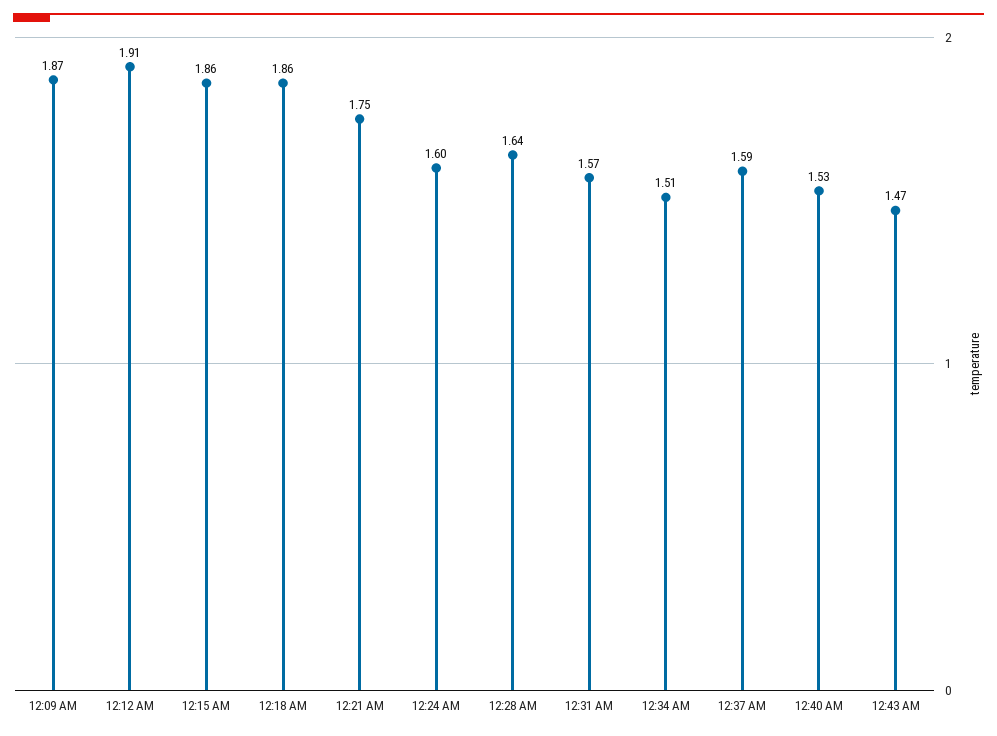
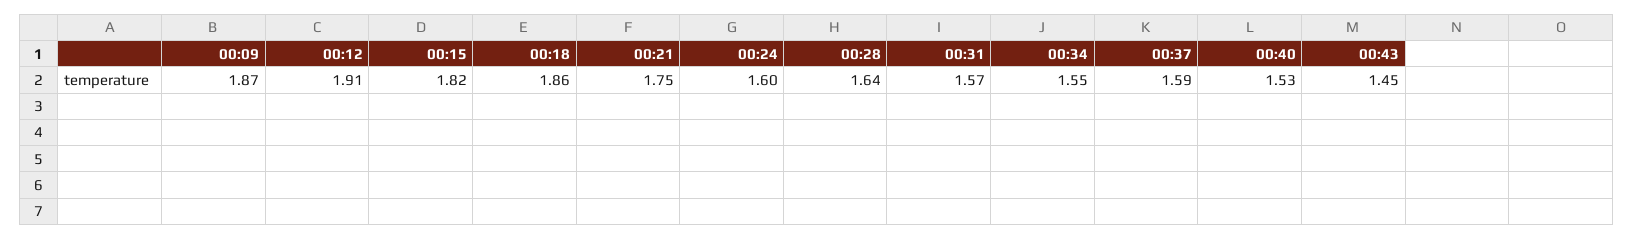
  {
    "12:09 AM": 1.87,
    "12:12 AM": 1.91,
-   "12:15 AM": 1.86,
+   "12:15 AM": 1.82,
    "12:18 AM": 1.86,
    "12:21 AM": 1.75,
    "12:24 AM": 1.6,
    "12:28 AM": 1.64,
    "12:31 AM": 1.57,
-   "12:34 AM": 1.51,
+   "12:34 AM": 1.55,
    "12:37 AM": 1.59,
    "12:40 AM": 1.53,
-   "12:43 AM": 1.47
+   "12:43 AM": 1.45
  }

